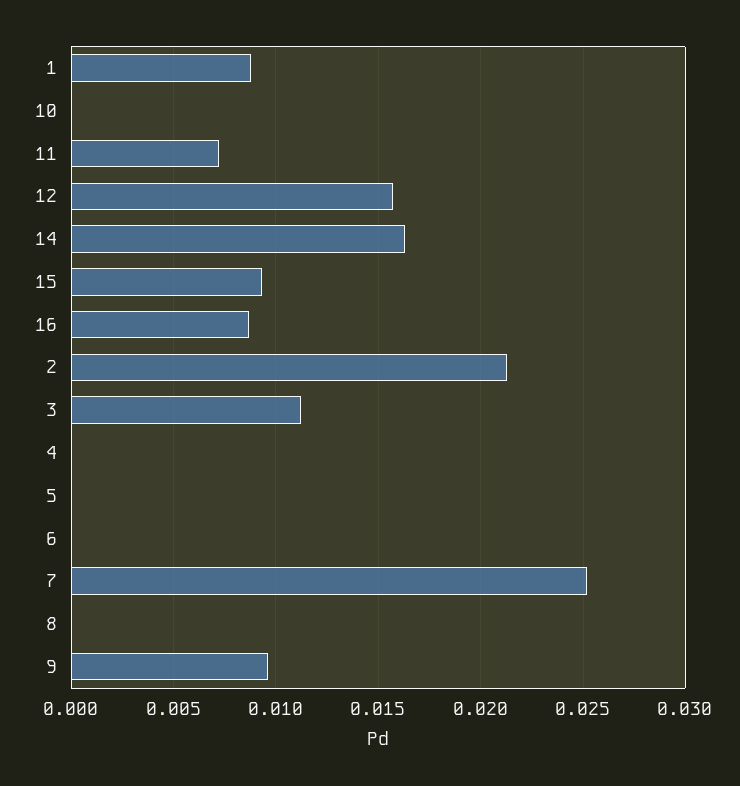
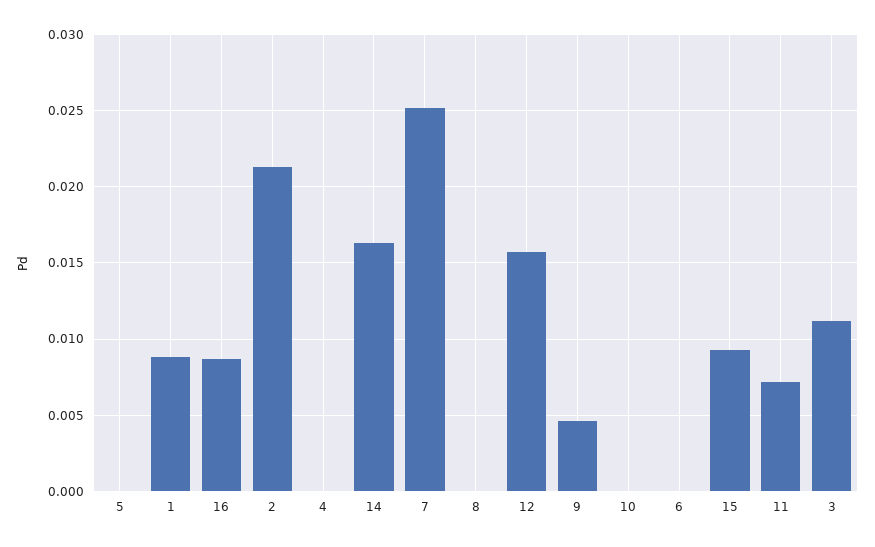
  {
    "1": 0.009,
    "10": 0,
    "11": 0.007,
    "12": 0.0155,
    "14": 0.0165,
    "15": 0.0095,
    "16": 0.0085,
    "2": 0.0215,
    "3": 0.011,
    "4": 0,
    "5": 0,
    "6": 0,
    "7": 0.025,
    "8": 0,
-   "9": 0.0095
+   "9": 0.0045
  }

